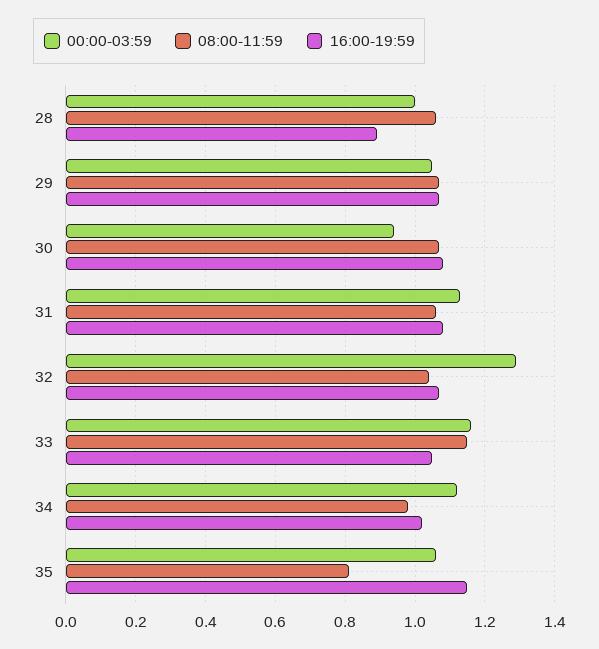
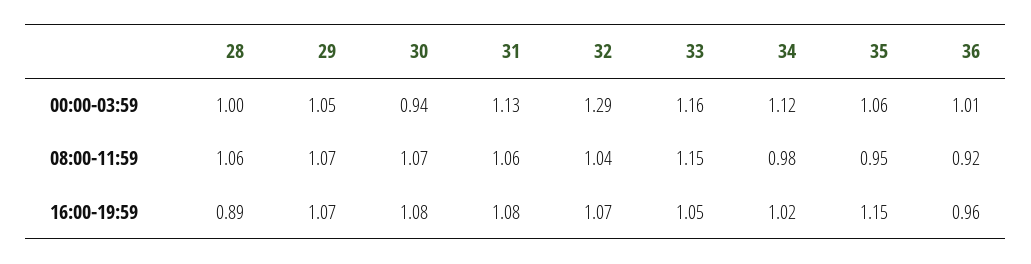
  {
    "00:00-03:59": {
      "28": 1,
      "29": 1.05,
      "30": 0.94,
      "31": 1.13,
      "32": 1.29,
      "33": 1.16,
      "34": 1.12,
-     "35": 1.06
+     "35": 1.06,
+     "36": 1.01
    },
    "08:00-11:59": {
      "28": 1.06,
      "29": 1.07,
      "30": 1.07,
      "31": 1.06,
      "32": 1.04,
      "33": 1.15,
      "34": 0.98,
-     "35": 0.8
+     "35": 0.95,
+     "36": 0.92
    },
    "16:00-19:59": {
      "28": 0.89,
      "29": 1.07,
      "30": 1.08,
      "31": 1.08,
      "32": 1.07,
      "33": 1.05,
      "34": 1.02,
-     "35": 1.15
+     "35": 1.15,
+     "36": 0.96
    }
  }

